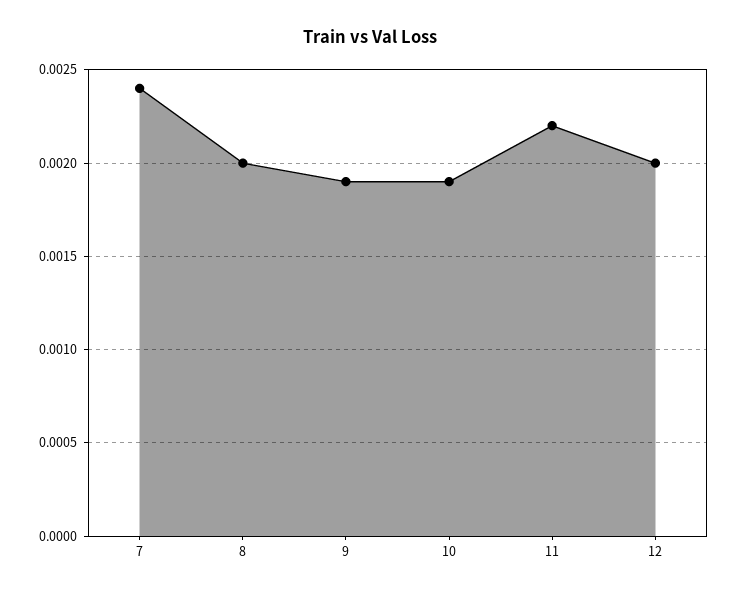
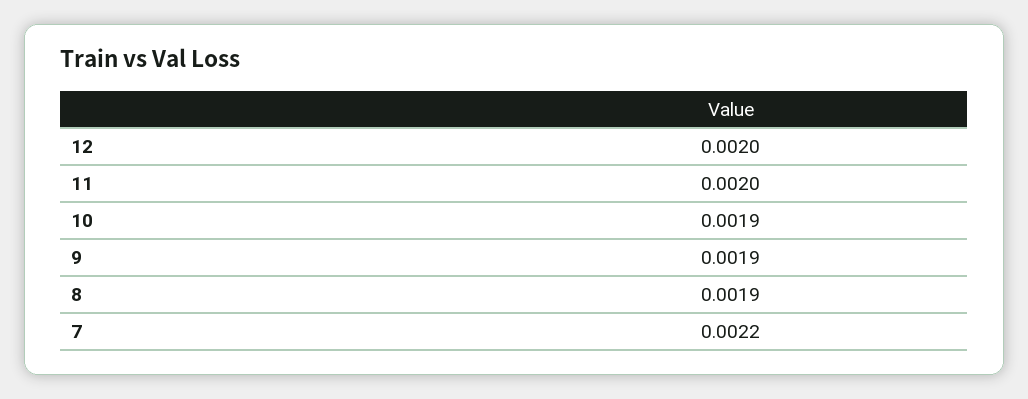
  {
-   "7": 0.0024,
+   "7": 0.0022,
-   "8": 0.002,
+   "8": 0.0019,
    "9": 0.0019,
    "10": 0.0019,
-   "11": 0.0022,
+   "11": 0.002,
    "12": 0.002
  }

